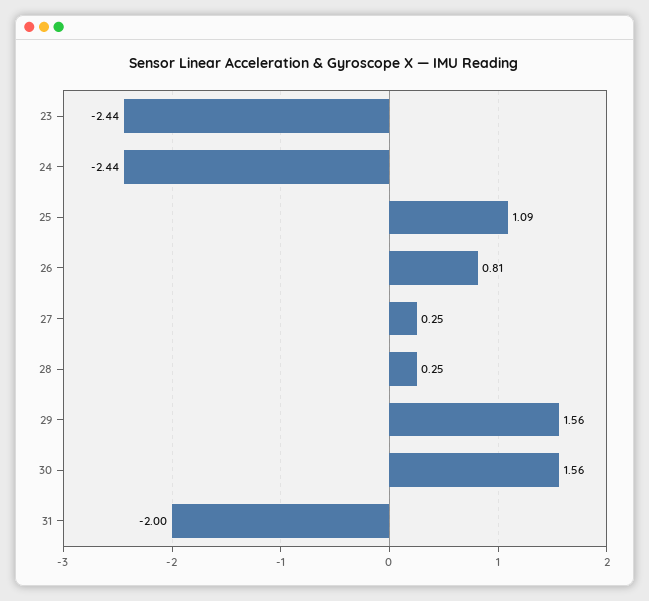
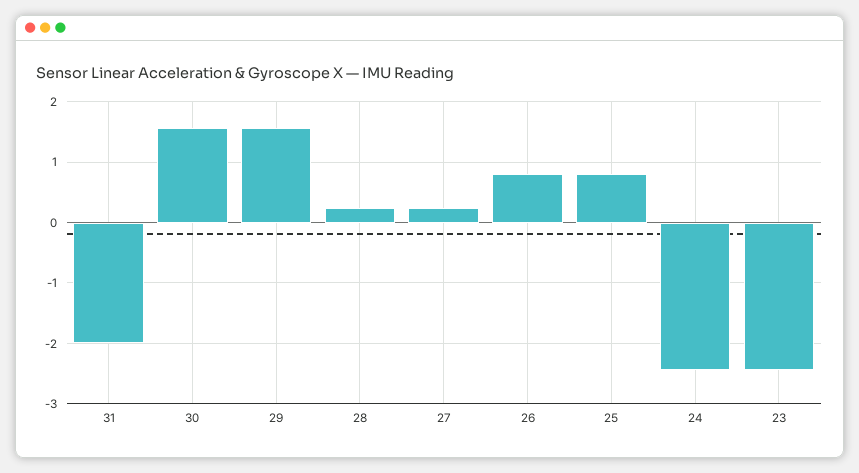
  {
    "23": -2.44,
    "24": -2.44,
-   "25": 1.09,
+   "25": 0.8,
    "26": 0.81,
    "27": 0.25,
    "28": 0.25,
    "29": 1.56,
    "30": 1.56,
    "31": -2
  }

